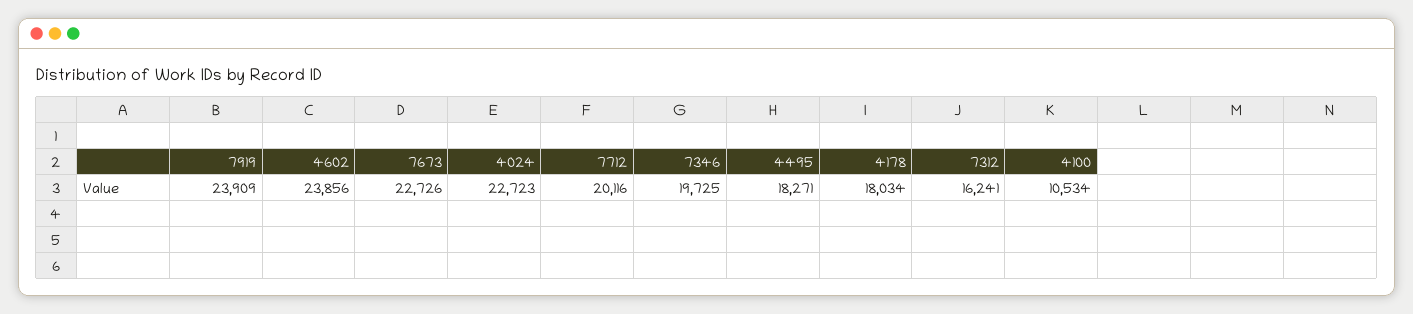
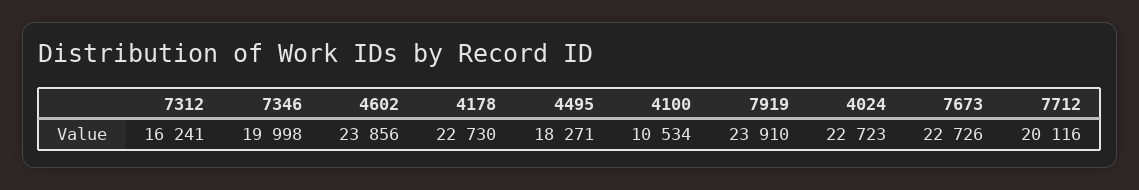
  {
-   "7919": 23909,
+   "7919": 23910,
    "4602": 23856,
    "7673": 22726,
    "4024": 22723,
    "7712": 20116,
-   "7346": 19725,
+   "7346": 19998,
    "4495": 18271,
-   "4178": 18034,
+   "4178": 22730,
    "7312": 16241,
    "4100": 10534
  }

